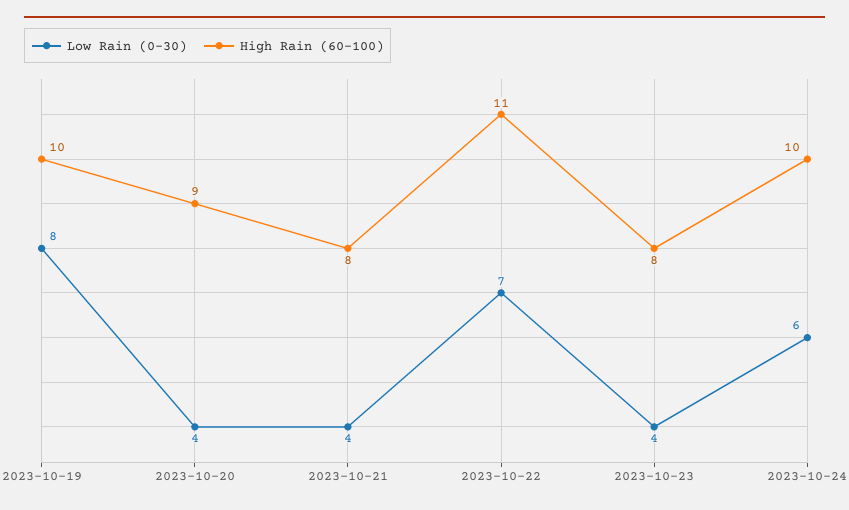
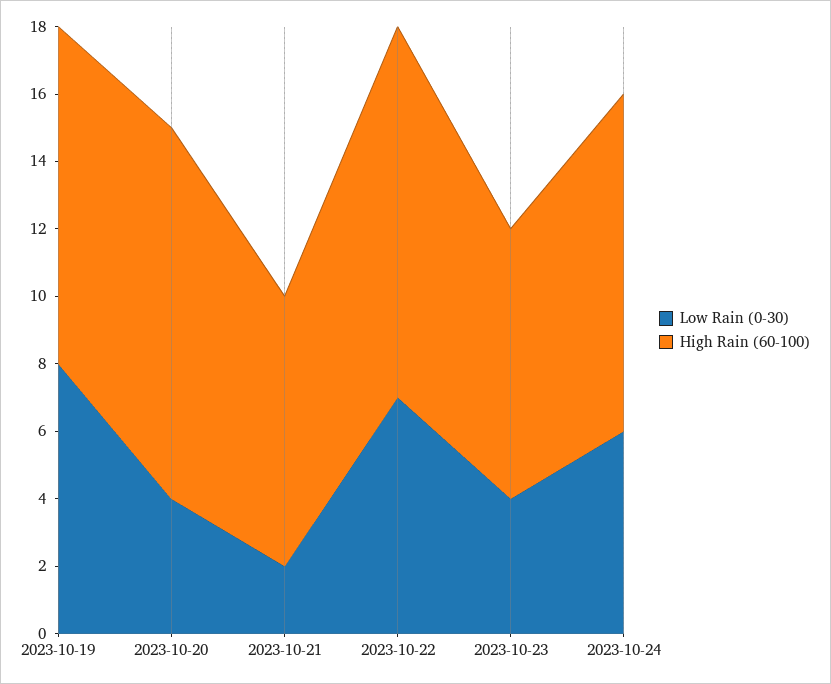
  {
    "Low Rain (0-30)": {
      "2023-10-19": 8,
      "2023-10-20": 4,
-     "2023-10-21": 4,
+     "2023-10-21": 2,
      "2023-10-22": 7,
      "2023-10-23": 4,
      "2023-10-24": 6
    },
    "High Rain (60-100)": {
      "2023-10-19": 10,
-     "2023-10-20": 9,
+     "2023-10-20": 11,
      "2023-10-21": 8,
      "2023-10-22": 11,
      "2023-10-23": 8,
      "2023-10-24": 10
    }
  }

